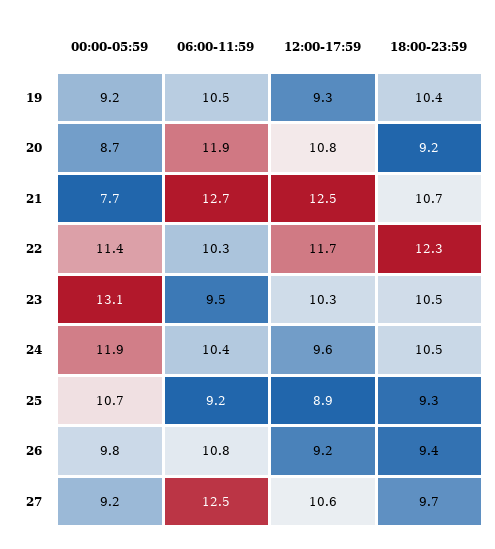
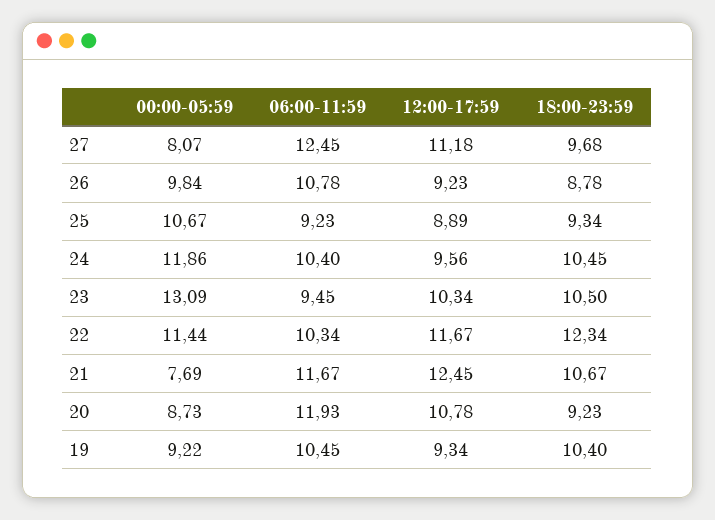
  {
    "00:00-05:59": {
      "19": 9.22,
      "20": 8.73,
      "21": 7.69,
      "22": 11.44,
      "23": 13.09,
      "24": 11.86,
      "25": 10.67,
      "26": 9.84,
-     "27": 9.2
+     "27": 8.07
    },
    "06:00-11:59": {
      "19": 10.45,
      "20": 11.93,
-     "21": 12.7,
+     "21": 11.67,
      "22": 10.34,
      "23": 9.45,
      "24": 10.4,
      "25": 9.23,
      "26": 10.78,
      "27": 12.45
    },
    "12:00-17:59": {
      "19": 9.34,
      "20": 10.78,
      "21": 12.45,
      "22": 11.67,
      "23": 10.34,
      "24": 9.56,
      "25": 8.89,
      "26": 9.23,
-     "27": 10.6
+     "27": 11.18
    },
    "18:00-23:59": {
      "19": 10.4,
      "20": 9.23,
      "21": 10.67,
      "22": 12.34,
      "23": 10.5,
      "24": 10.45,
      "25": 9.34,
-     "26": 9.4,
+     "26": 8.78,
      "27": 9.68
    }
  }

